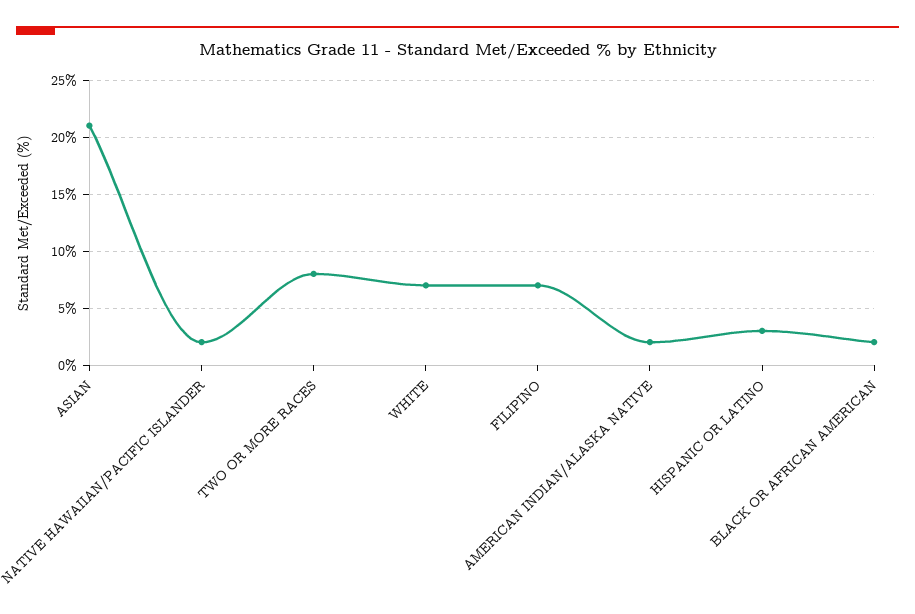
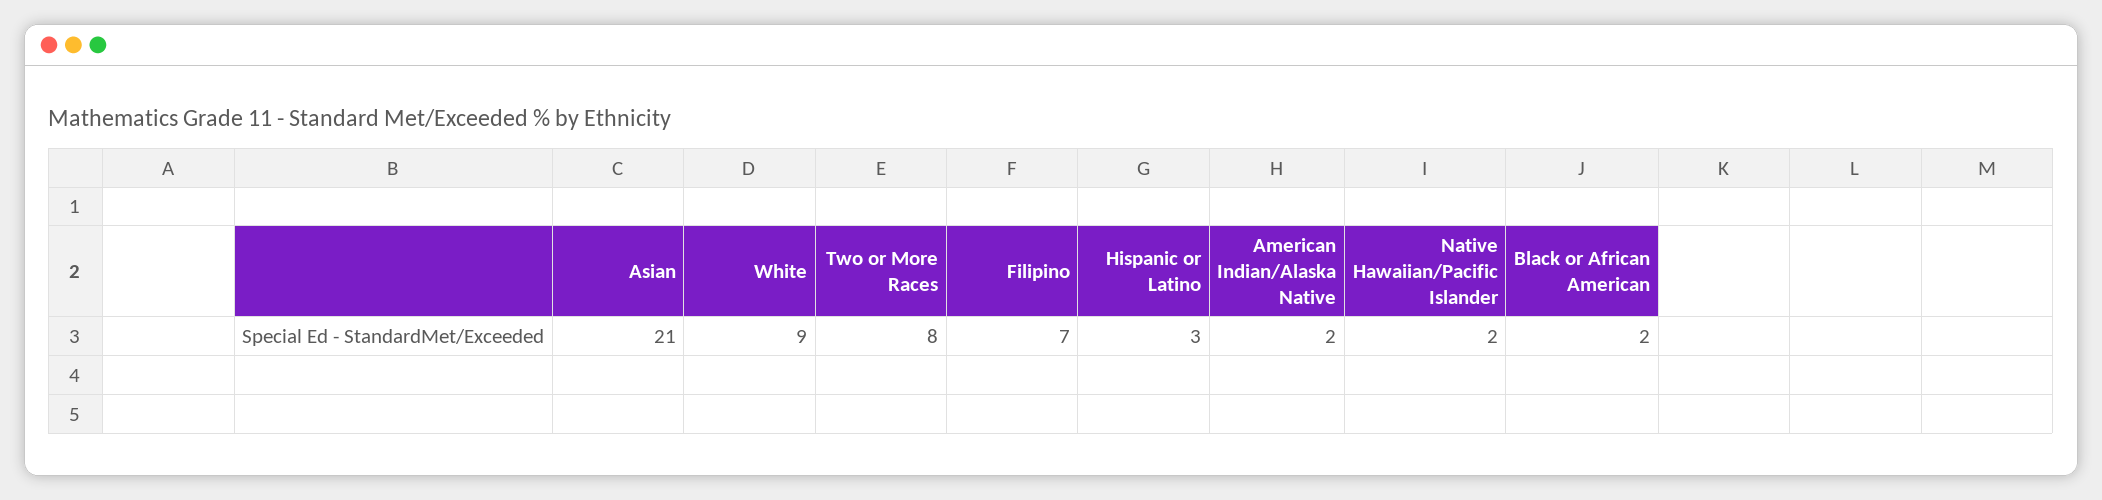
  {
    "ASIAN": 21,
    "NATIVE HAWAIIAN/PACIFIC ISLANDER": 2,
    "TWO OR MORE RACES": 8,
-   "WHITE": 7,
+   "WHITE": 9,
    "FILIPINO": 7,
    "AMERICAN INDIAN/ALASKA NATIVE": 2,
    "HISPANIC OR LATINO": 3,
    "BLACK OR AFRICAN AMERICAN": 2
  }

